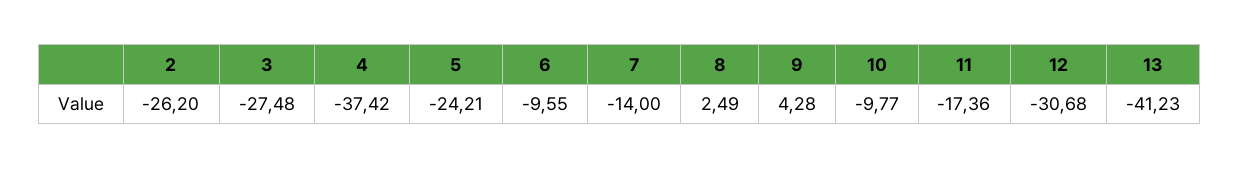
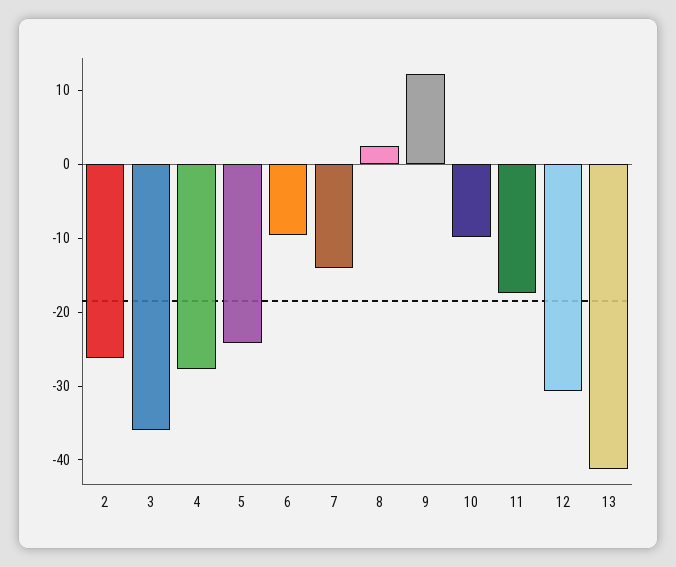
  {
    "2": -26.2,
-   "3": -27.48,
+   "3": -36,
-   "4": -37.42,
+   "4": -28,
    "5": -24.21,
    "6": -9.55,
    "7": -14,
    "8": 2.49,
-   "9": 4.28,
+   "9": 12,
    "10": -9.77,
    "11": -17.36,
    "12": -30.68,
    "13": -41.23
  }

